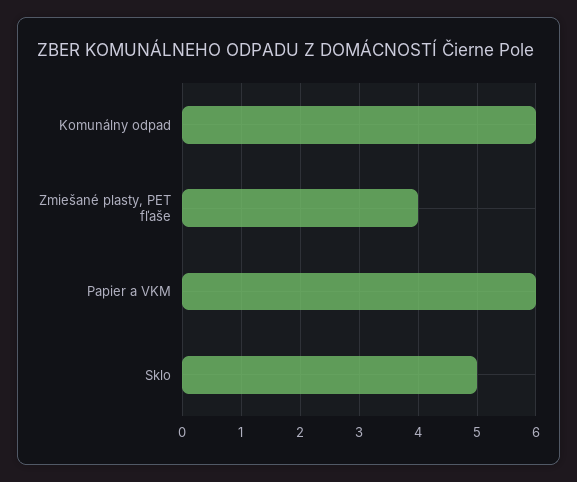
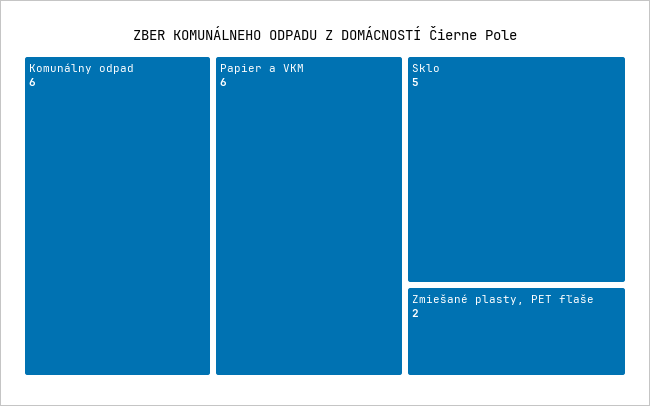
  {
    "Komunálny odpad": 6,
-   "Zmiešané plasty, PET fľaše": 4,
+   "Zmiešané plasty, PET fľaše": 2,
    "Papier a VKM": 6,
    "Sklo": 5
  }

